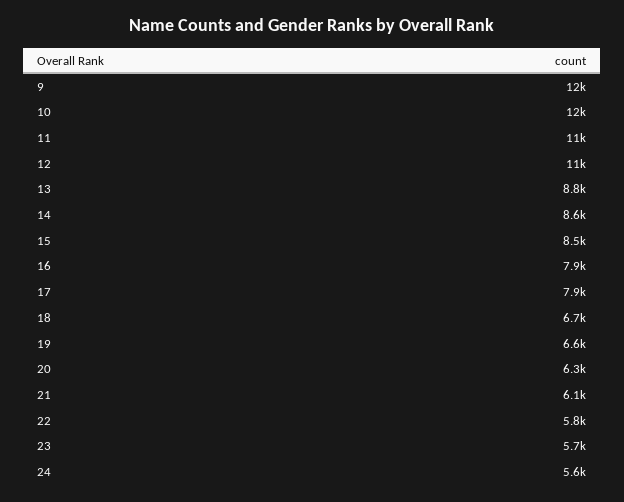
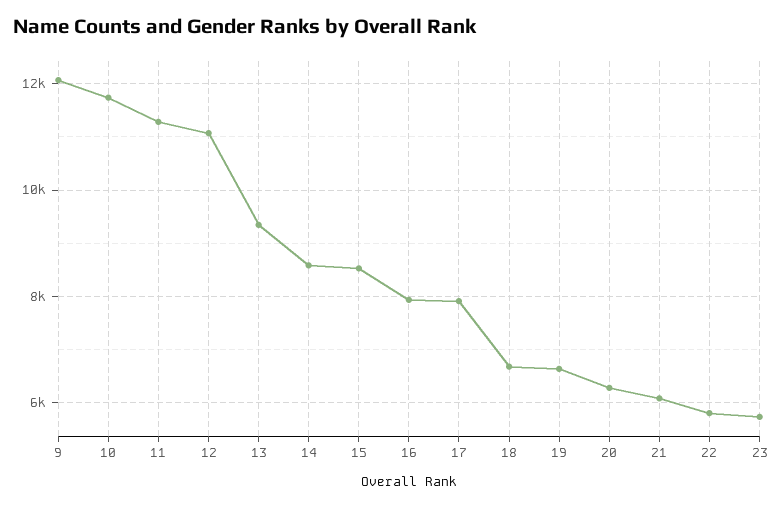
  {
    "9": 12000,
    "10": 12000,
    "11": 11000,
    "12": 11000,
-   "13": 8800,
+   "13": 9400,
    "14": 8600,
    "15": 8500,
    "16": 7900,
    "17": 7900,
    "18": 6700,
    "19": 6600,
    "20": 6300,
    "21": 6100,
    "22": 5800,
-   "23": 5700,
+   "23": 5700
-   "24": 5600
  }

